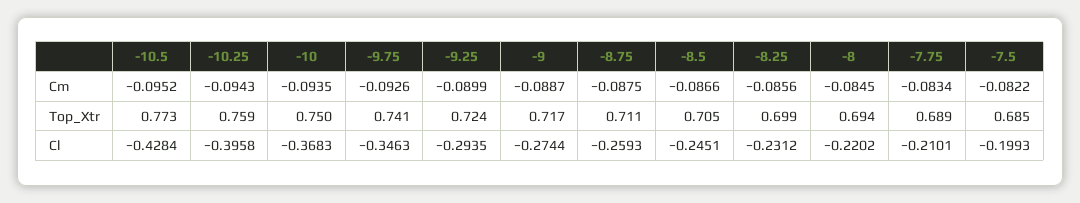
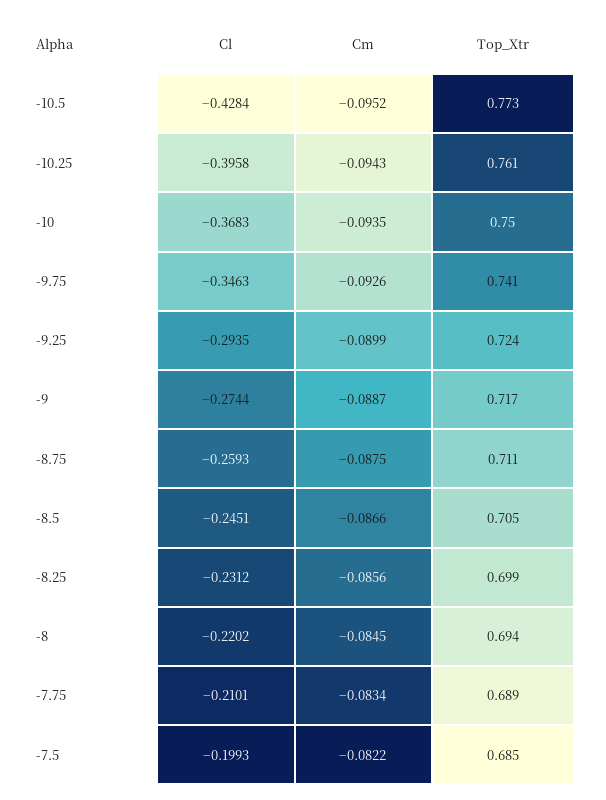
  {
    "-10.5": {
      "Cm": -0.0952,
      "Top_Xtr": 0.773,
      "Cl": -0.4284
    },
    "-10.25": {
      "Cm": -0.0943,
-     "Top_Xtr": 0.759,
+     "Top_Xtr": 0.761,
      "Cl": -0.3958
    },
    "-10": {
      "Cm": -0.0935,
      "Top_Xtr": 0.75,
      "Cl": -0.3683
    },
    "-9.75": {
      "Cm": -0.0926,
      "Top_Xtr": 0.741,
      "Cl": -0.3463
    },
    "-9.25": {
      "Cm": -0.0899,
      "Top_Xtr": 0.724,
      "Cl": -0.2935
    },
    "-9": {
      "Cm": -0.0887,
      "Top_Xtr": 0.717,
      "Cl": -0.2744
    },
    "-8.75": {
      "Cm": -0.0875,
      "Top_Xtr": 0.711,
      "Cl": -0.2593
    },
    "-8.5": {
      "Cm": -0.0866,
      "Top_Xtr": 0.705,
      "Cl": -0.2451
    },
    "-8.25": {
      "Cm": -0.0856,
      "Top_Xtr": 0.699,
      "Cl": -0.2312
    },
    "-8": {
      "Cm": -0.0845,
      "Top_Xtr": 0.694,
      "Cl": -0.2202
    },
    "-7.75": {
      "Cm": -0.0834,
      "Top_Xtr": 0.689,
      "Cl": -0.2101
    },
    "-7.5": {
      "Cm": -0.0822,
      "Top_Xtr": 0.685,
      "Cl": -0.1993
    }
  }

